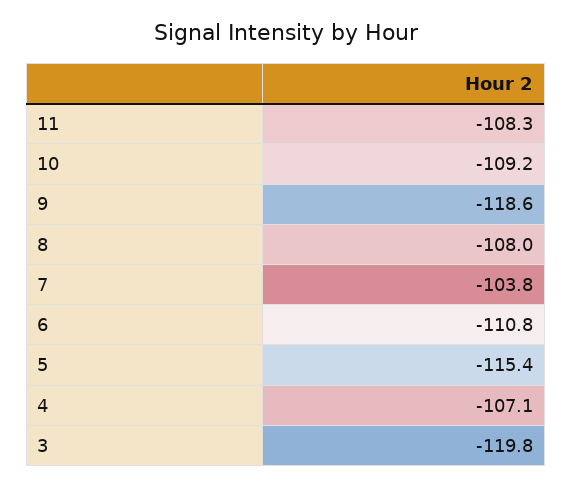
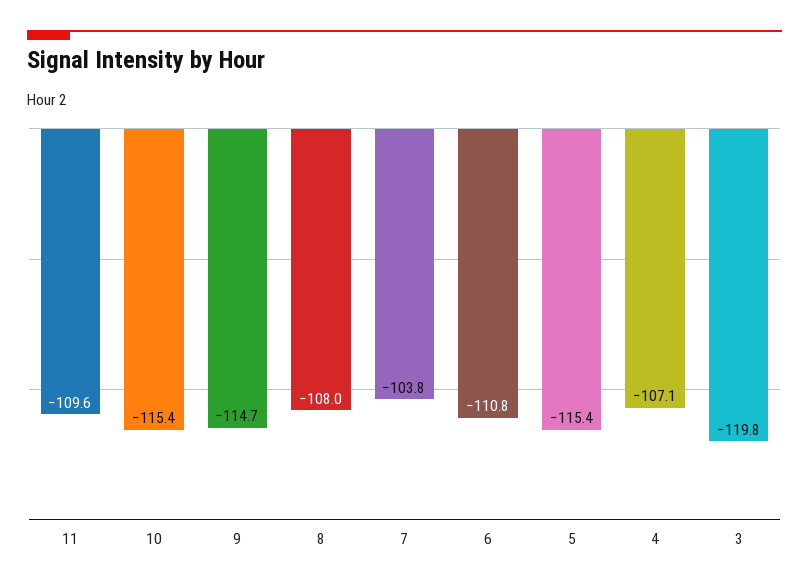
  {
-   "11": -108.3,
+   "11": -109.6,
-   "10": -109.2,
+   "10": -115.4,
-   "9": -118.6,
+   "9": -114.7,
    "8": -108,
    "7": -103.8,
    "6": -110.8,
    "5": -115.4,
    "4": -107.1,
    "3": -119.8
  }

